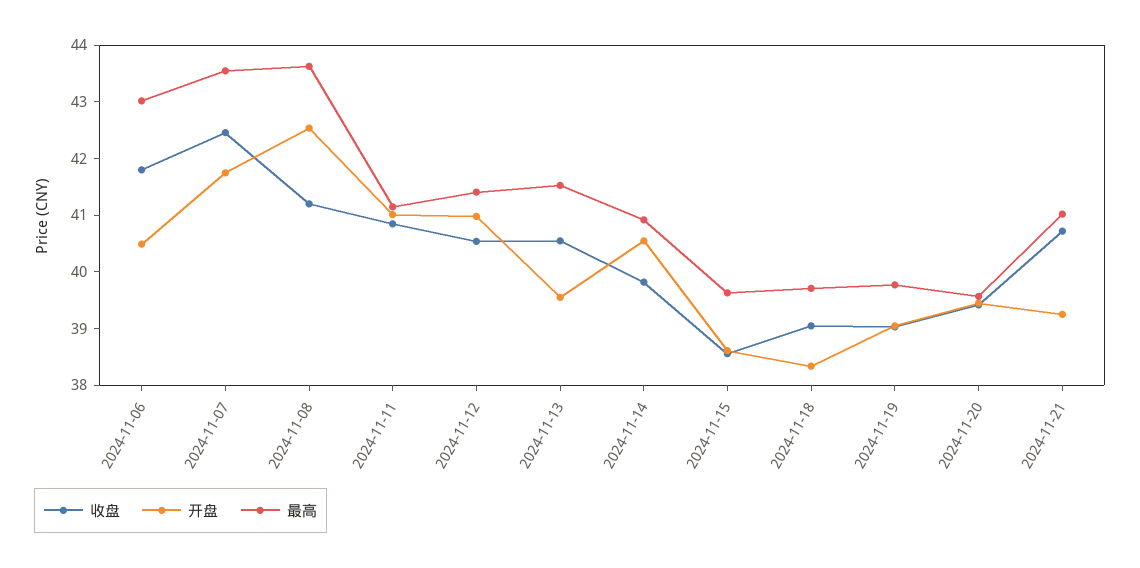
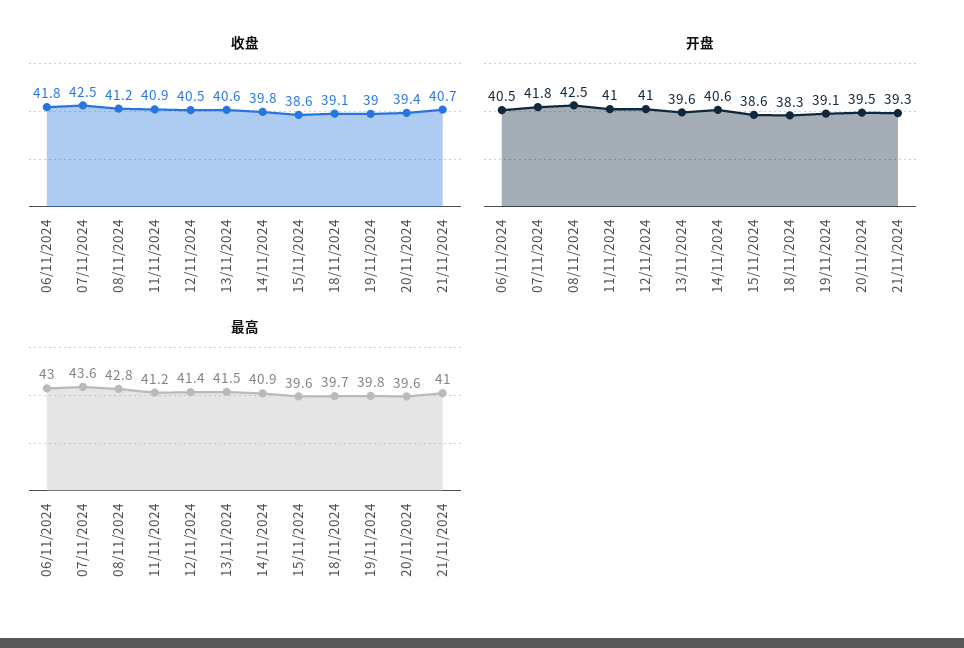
  {
    "收盘": {
      "2024-11-06": 41.8,
      "2024-11-07": 42.5,
      "2024-11-08": 41.2,
      "2024-11-11": 40.9,
      "2024-11-12": 40.5,
      "2024-11-13": 40.6,
      "2024-11-14": 39.8,
      "2024-11-15": 38.6,
      "2024-11-18": 39.1,
      "2024-11-19": 39,
      "2024-11-20": 39.4,
      "2024-11-21": 40.7
    },
    "开盘": {
      "2024-11-06": 40.5,
      "2024-11-07": 41.8,
      "2024-11-08": 42.5,
      "2024-11-11": 41,
      "2024-11-12": 41,
      "2024-11-13": 39.6,
      "2024-11-14": 40.6,
      "2024-11-15": 38.6,
      "2024-11-18": 38.3,
      "2024-11-19": 39.1,
      "2024-11-20": 39.5,
      "2024-11-21": 39.3
    },
    "最高": {
      "2024-11-06": 43,
      "2024-11-07": 43.6,
-     "2024-11-08": 43.6,
+     "2024-11-08": 42.8,
      "2024-11-11": 41.2,
      "2024-11-12": 41.4,
      "2024-11-13": 41.5,
      "2024-11-14": 40.9,
      "2024-11-15": 39.6,
      "2024-11-18": 39.7,
      "2024-11-19": 39.8,
      "2024-11-20": 39.6,
      "2024-11-21": 41
    }
  }

